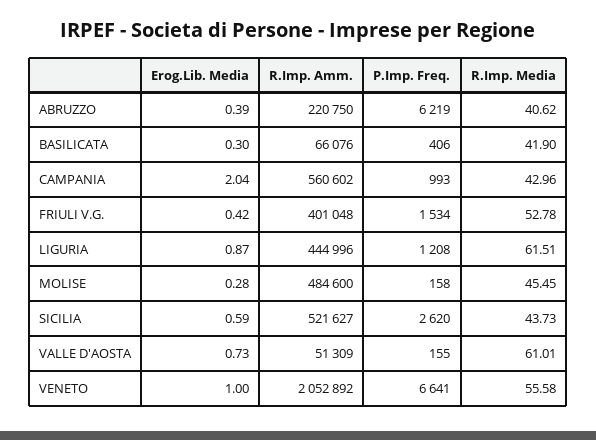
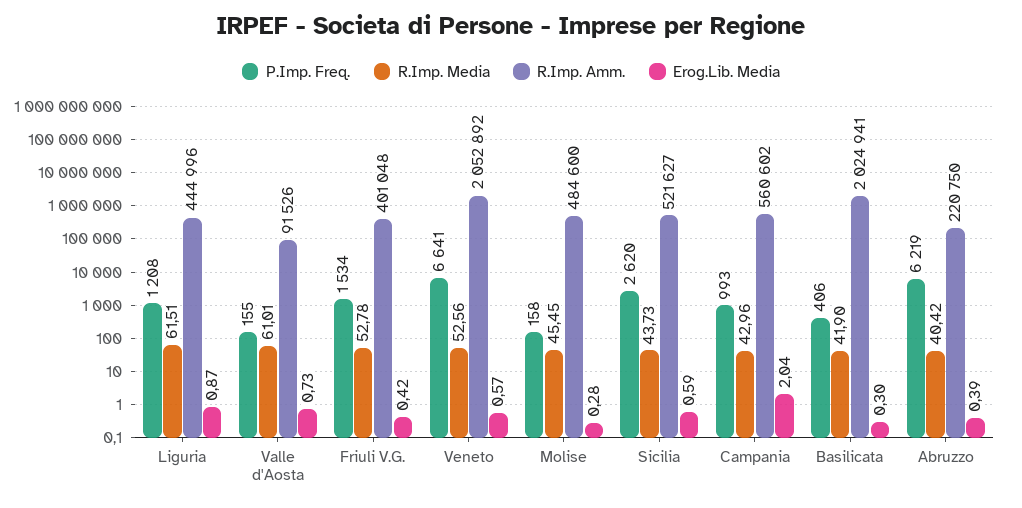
  {
    "Erog.Lib. Media": {
      "ABRUZZO": 0.39,
      "BASILICATA": 0.3,
      "CAMPANIA": 2.04,
      "FRIULI V.G.": 0.42,
      "LIGURIA": 0.87,
      "MOLISE": 0.28,
      "SICILIA": 0.59,
      "VALLE D'AOSTA": 0.73,
-     "VENETO": 1
+     "VENETO": 0.57
    },
    "R.Imp. Amm.": {
      "ABRUZZO": 220750,
-     "BASILICATA": 66076,
+     "BASILICATA": 2024941,
      "CAMPANIA": 560602,
      "FRIULI V.G.": 401048,
      "LIGURIA": 444996,
      "MOLISE": 484600,
      "SICILIA": 521627,
-     "VALLE D'AOSTA": 51309,
+     "VALLE D'AOSTA": 91526,
      "VENETO": 2052892
    },
    "P.Imp. Freq.": {
      "ABRUZZO": 6219,
      "BASILICATA": 406,
      "CAMPANIA": 993,
      "FRIULI V.G.": 1534,
      "LIGURIA": 1208,
      "MOLISE": 158,
      "SICILIA": 2620,
      "VALLE D'AOSTA": 155,
      "VENETO": 6641
    },
    "R.Imp. Media": {
-     "ABRUZZO": 40.62,
+     "ABRUZZO": 40.42,
      "BASILICATA": 41.9,
      "CAMPANIA": 42.96,
      "FRIULI V.G.": 52.78,
      "LIGURIA": 61.51,
      "MOLISE": 45.45,
      "SICILIA": 43.73,
      "VALLE D'AOSTA": 61.01,
-     "VENETO": 55.58
+     "VENETO": 52.56
    }
  }

